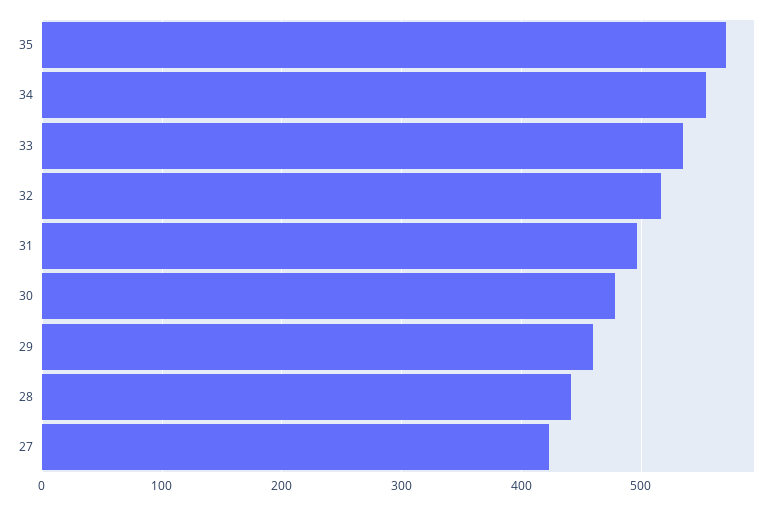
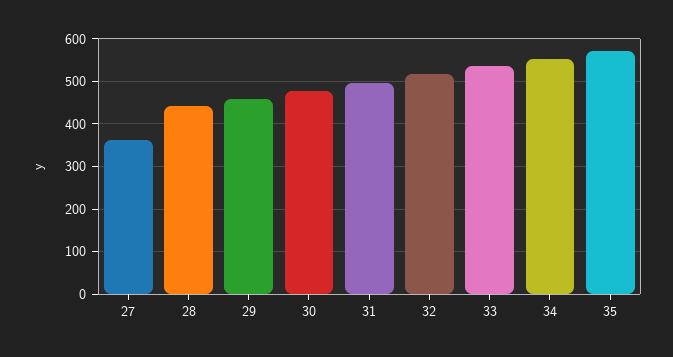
  {
    "35": 570,
    "34": 550,
    "33": 540,
    "32": 520,
    "31": 500,
    "30": 480,
    "29": 460,
    "28": 440,
-   "27": 420
+   "27": 360
  }

